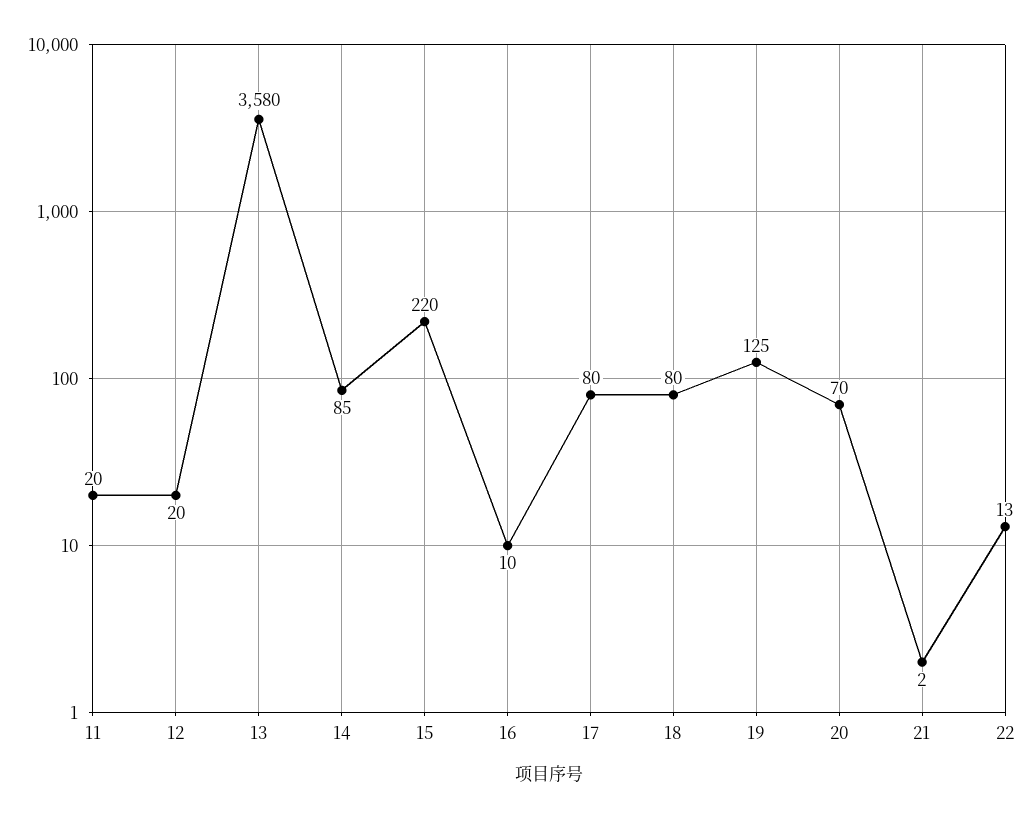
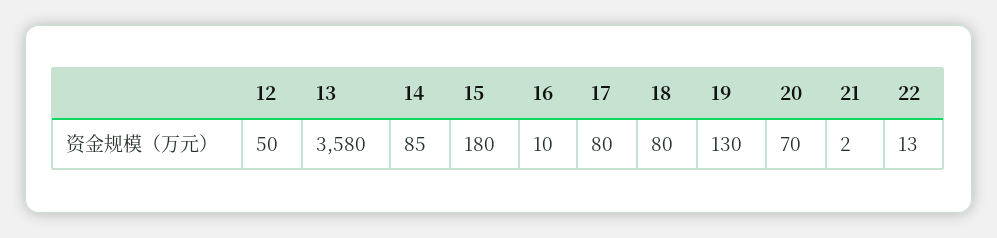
  {
-   "11": 20,
-   "12": 20,
+   "12": 50,
    "13": 3580,
    "14": 85,
-   "15": 220,
+   "15": 180,
    "16": 10,
    "17": 80,
    "18": 80,
-   "19": 125,
+   "19": 130,
    "20": 70,
    "21": 2,
    "22": 13
  }

